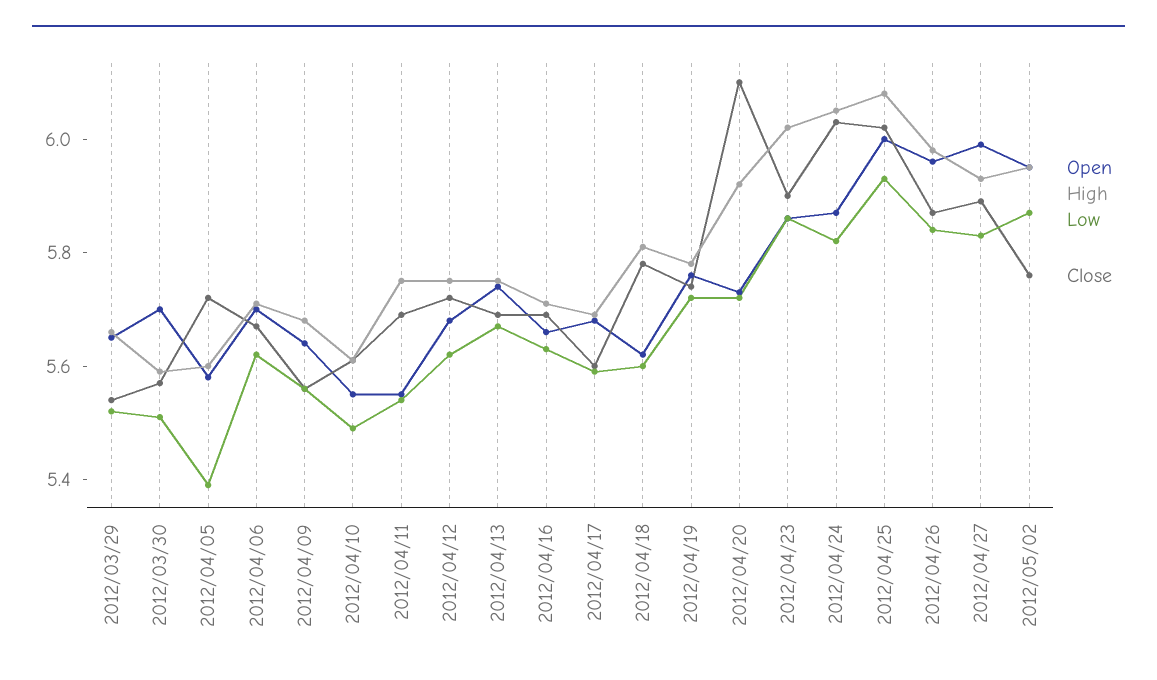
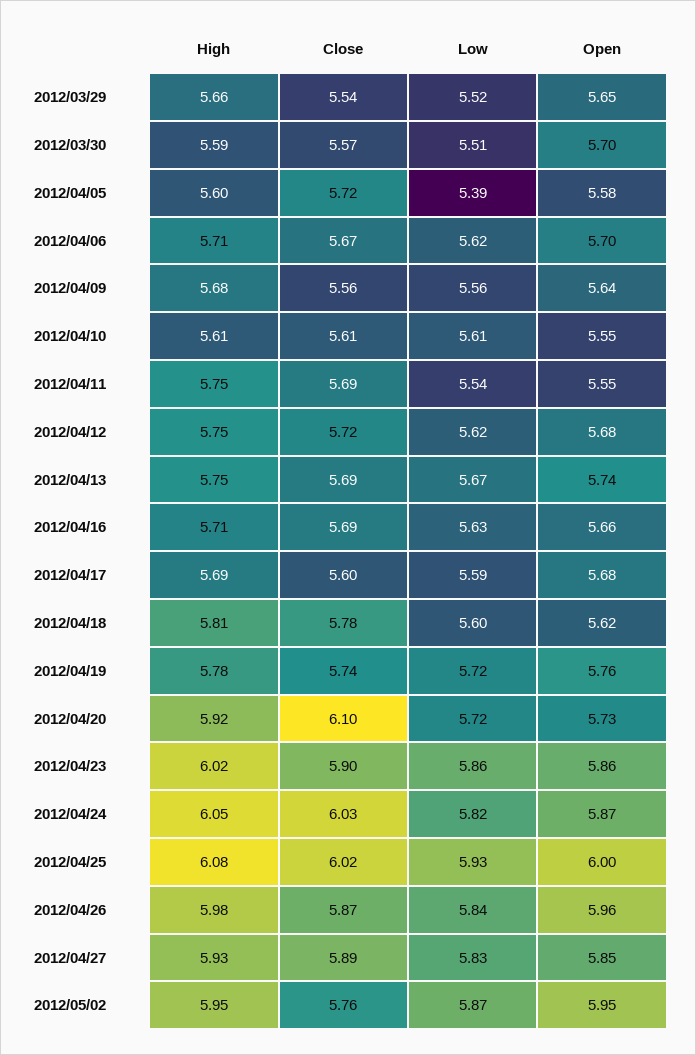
  {
    "Open": {
      "2012/03/29": 5.65,
      "2012/03/30": 5.7,
      "2012/04/05": 5.58,
      "2012/04/06": 5.7,
      "2012/04/09": 5.64,
      "2012/04/10": 5.55,
      "2012/04/11": 5.55,
      "2012/04/12": 5.68,
      "2012/04/13": 5.74,
      "2012/04/16": 5.66,
      "2012/04/17": 5.68,
      "2012/04/18": 5.62,
      "2012/04/19": 5.76,
      "2012/04/20": 5.73,
      "2012/04/23": 5.86,
      "2012/04/24": 5.87,
      "2012/04/25": 6,
      "2012/04/26": 5.96,
-     "2012/04/27": 6,
+     "2012/04/27": 5.85,
      "2012/05/02": 5.95
    },
    "High": {
      "2012/03/29": 5.66,
      "2012/03/30": 5.59,
      "2012/04/05": 5.6,
      "2012/04/06": 5.71,
      "2012/04/09": 5.68,
      "2012/04/10": 5.61,
      "2012/04/11": 5.75,
      "2012/04/12": 5.75,
      "2012/04/13": 5.75,
      "2012/04/16": 5.71,
      "2012/04/17": 5.69,
      "2012/04/18": 5.81,
      "2012/04/19": 5.78,
      "2012/04/20": 5.92,
      "2012/04/23": 6.02,
      "2012/04/24": 6.05,
      "2012/04/25": 6.08,
      "2012/04/26": 5.98,
      "2012/04/27": 5.93,
      "2012/05/02": 5.95
    },
    "Low": {
      "2012/03/29": 5.52,
      "2012/03/30": 5.51,
      "2012/04/05": 5.39,
      "2012/04/06": 5.62,
      "2012/04/09": 5.56,
-     "2012/04/10": 5.5,
+     "2012/04/10": 5.61,
      "2012/04/11": 5.54,
      "2012/04/12": 5.62,
      "2012/04/13": 5.67,
      "2012/04/16": 5.63,
      "2012/04/17": 5.59,
      "2012/04/18": 5.6,
      "2012/04/19": 5.72,
      "2012/04/20": 5.72,
      "2012/04/23": 5.86,
      "2012/04/24": 5.82,
      "2012/04/25": 5.93,
      "2012/04/26": 5.84,
      "2012/04/27": 5.83,
      "2012/05/02": 5.87
    },
    "Close": {
      "2012/03/29": 5.54,
      "2012/03/30": 5.57,
      "2012/04/05": 5.72,
      "2012/04/06": 5.67,
      "2012/04/09": 5.56,
      "2012/04/10": 5.61,
      "2012/04/11": 5.69,
      "2012/04/12": 5.72,
      "2012/04/13": 5.69,
      "2012/04/16": 5.69,
      "2012/04/17": 5.6,
      "2012/04/18": 5.78,
      "2012/04/19": 5.74,
      "2012/04/20": 6.1,
      "2012/04/23": 5.9,
      "2012/04/24": 6.03,
      "2012/04/25": 6.02,
      "2012/04/26": 5.87,
      "2012/04/27": 5.89,
      "2012/05/02": 5.76
    }
  }

